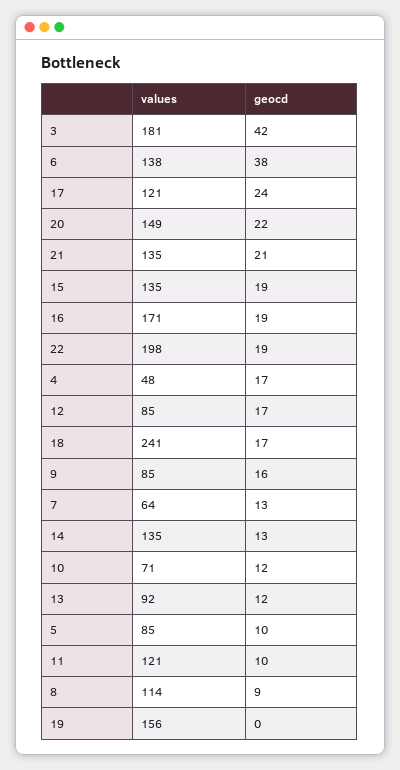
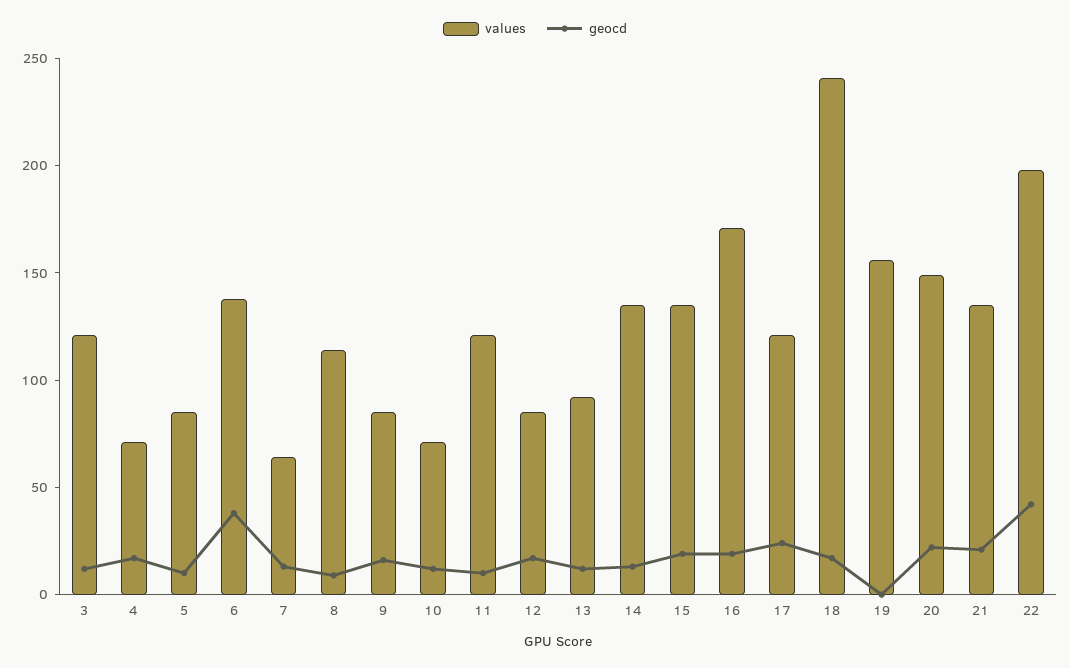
  {
    "values": {
-     "3": 181,
+     "3": 120,
      "6": 138,
      "17": 121,
      "20": 149,
      "21": 135,
      "15": 135,
      "16": 171,
      "22": 198,
-     "4": 48,
+     "4": 70,
      "12": 85,
      "18": 241,
      "9": 85,
      "7": 64,
      "14": 135,
      "10": 71,
      "13": 92,
      "5": 85,
      "11": 121,
      "8": 114,
      "19": 156
    },
    "geocd": {
-     "3": 42,
+     "3": 10,
      "6": 38,
      "17": 24,
      "20": 22,
      "21": 21,
      "15": 19,
      "16": 19,
-     "22": 19,
+     "22": 40,
      "4": 17,
      "12": 17,
      "18": 17,
      "9": 16,
      "7": 13,
      "14": 13,
      "10": 12,
      "13": 12,
      "5": 10,
      "11": 10,
      "8": 9,
      "19": 0
    }
  }

